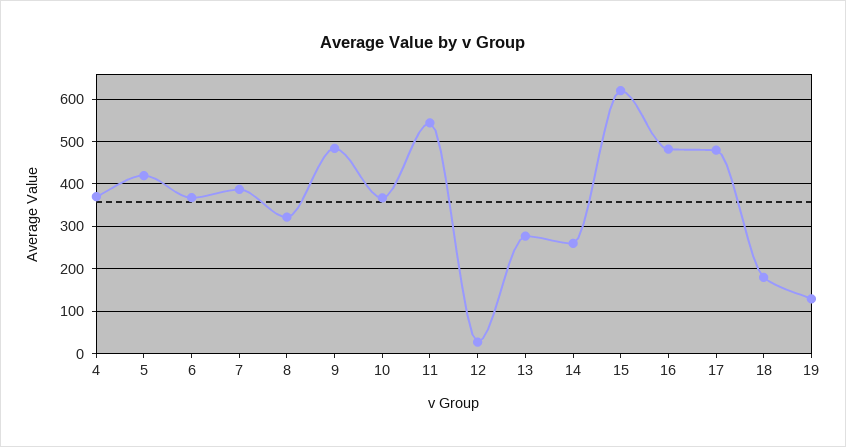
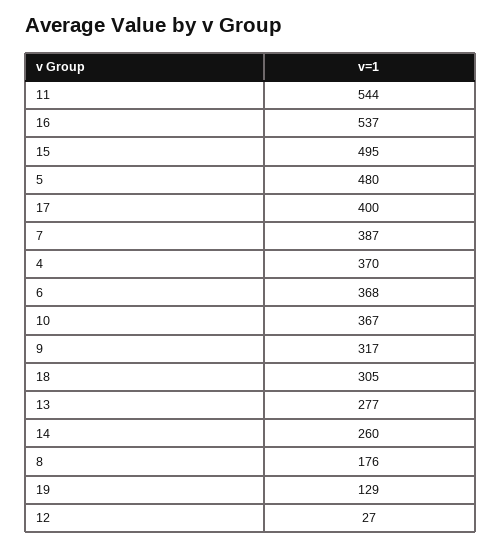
  {
    "4": 370,
-   "5": 420,
+   "5": 480,
    "6": 368,
    "7": 387,
-   "8": 320,
+   "8": 176,
-   "9": 480,
+   "9": 317,
    "10": 367,
    "11": 544,
    "12": 27,
    "13": 277,
    "14": 260,
-   "15": 620,
+   "15": 495,
-   "16": 480,
+   "16": 537,
-   "17": 480,
+   "17": 400,
-   "18": 180,
+   "18": 305,
    "19": 129
  }

